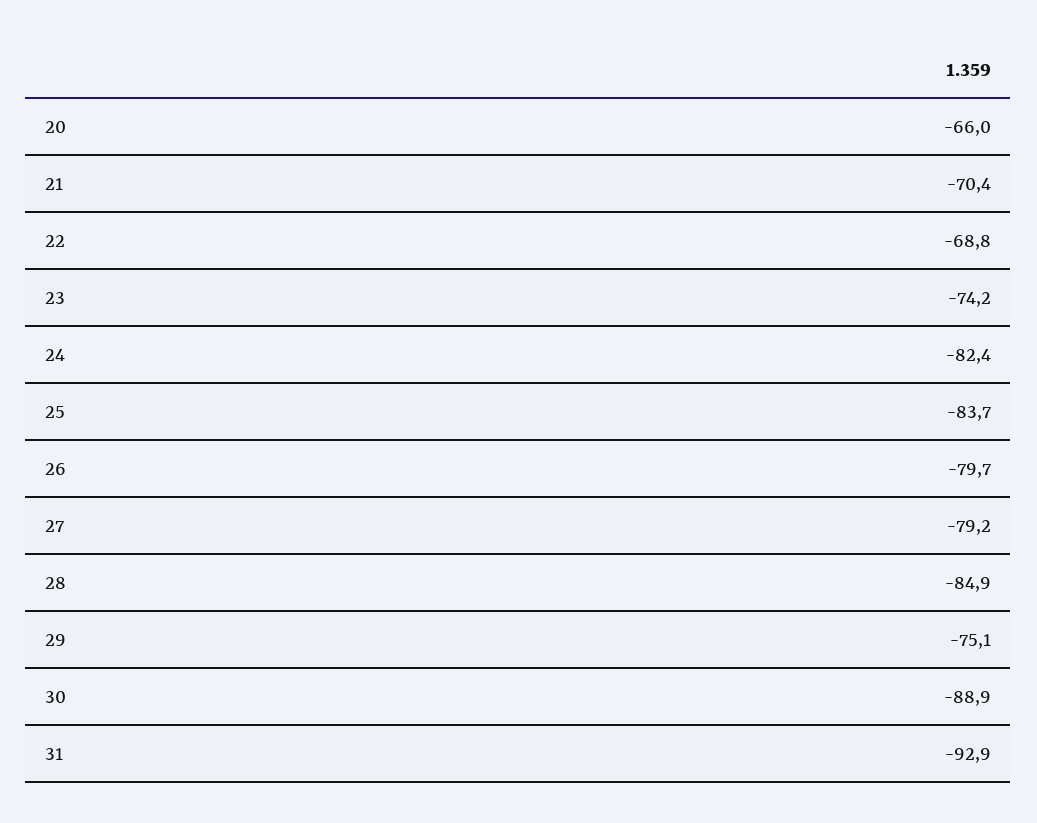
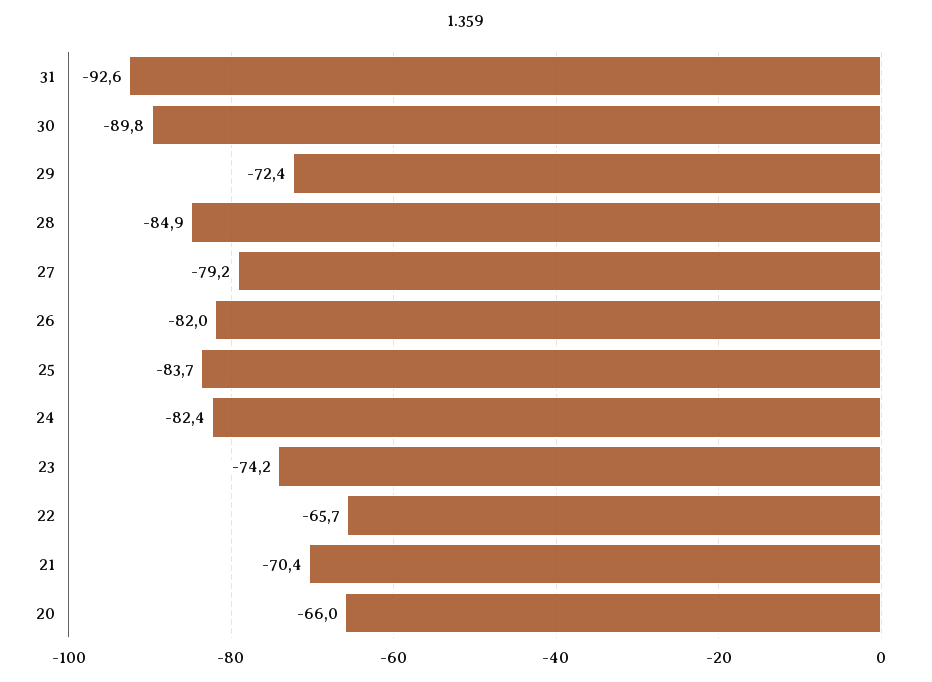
  {
    "20": -66,
    "21": -70.4,
-   "22": -68.8,
+   "22": -65.7,
    "23": -74.2,
    "24": -82.4,
    "25": -83.7,
-   "26": -79.7,
+   "26": -82,
    "27": -79.2,
    "28": -84.9,
-   "29": -75.1,
+   "29": -72.4,
-   "30": -88.9,
+   "30": -89.8,
-   "31": -92.9
+   "31": -92.6
  }

